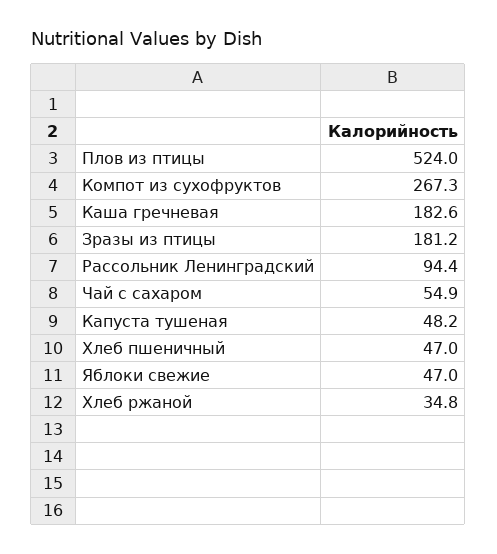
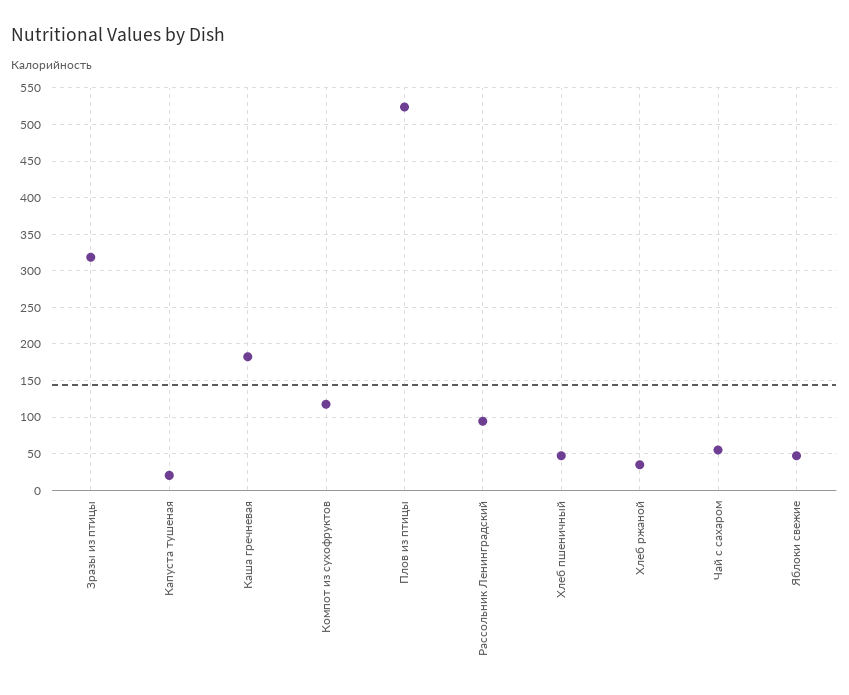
  {
    "Плов из птицы": 524,
-   "Компот из сухофруктов": 267.3,
+   "Компот из сухофруктов": 120,
    "Каша гречневая": 182.6,
-   "Зразы из птицы": 181.2,
+   "Зразы из птицы": 320,
    "Рассольник Ленинградский": 94.4,
    "Чай с сахаром": 54.9,
-   "Капуста тушеная": 48.2,
+   "Капуста тушеная": 20,
    "Хлеб пшеничный": 47,
    "Яблоки свежие": 47,
    "Хлеб ржаной": 34.8
  }

